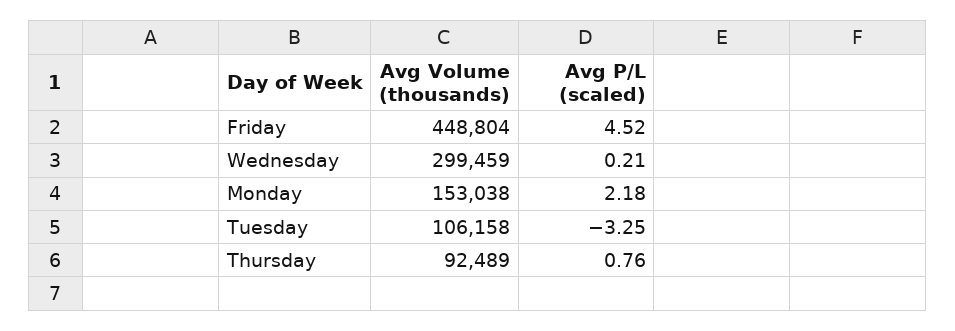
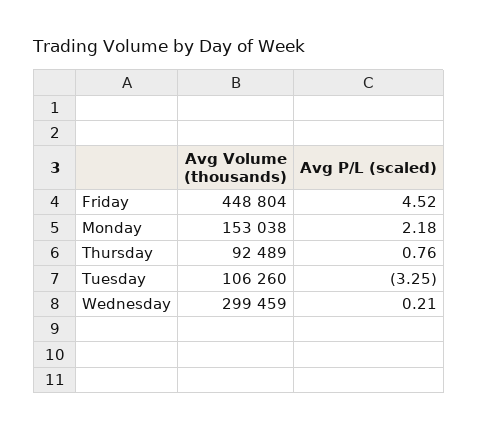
  {
    "Avg Volume (thousands)": {
      "Friday": 448804,
      "Wednesday": 299459,
      "Monday": 153038,
-     "Tuesday": 106158,
+     "Tuesday": 106260,
      "Thursday": 92489
    },
    "Avg P/L (scaled)": {
      "Friday": 4.52,
      "Wednesday": 0.21,
      "Monday": 2.18,
      "Tuesday": -3.25,
      "Thursday": 0.76
    }
  }

